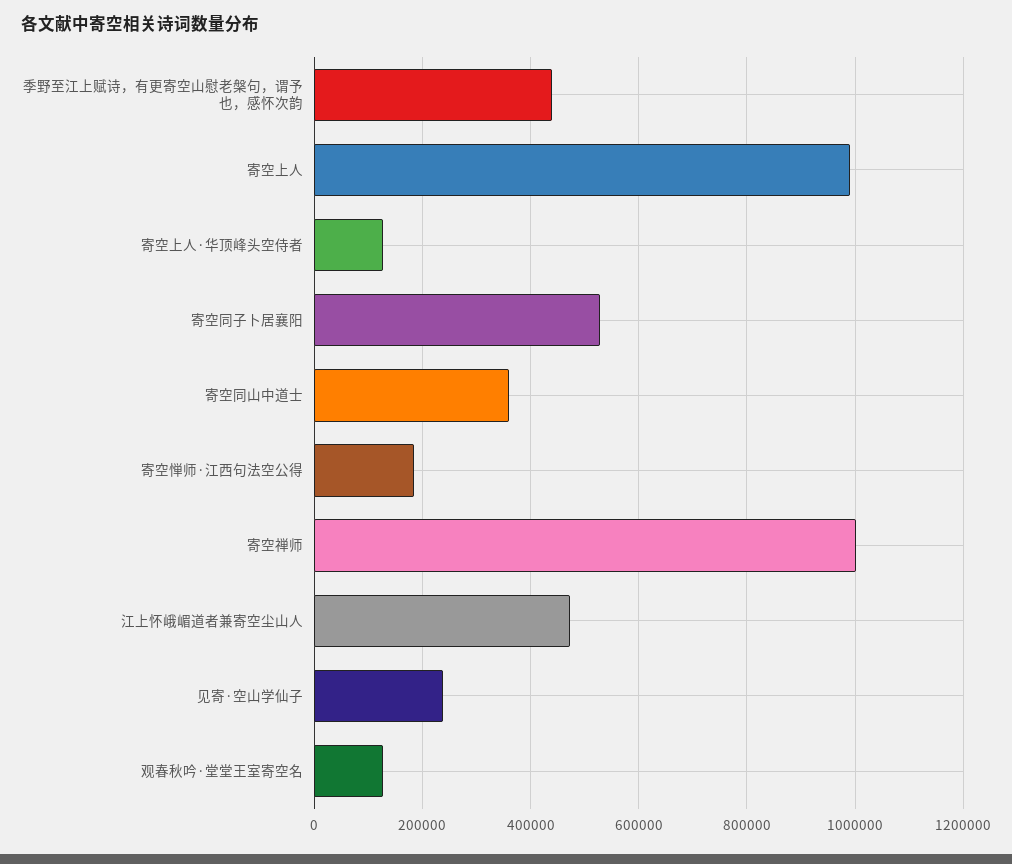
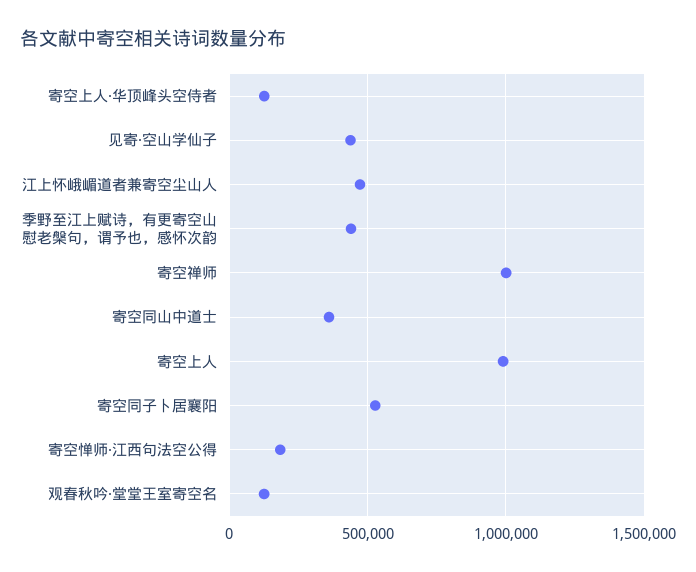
  {
    "季野至江上赋诗，有更寄空山慰老槃句，谓予也，感怀次韵": 440000,
    "寄空上人": 980000,
    "寄空上人·华顶峰头空侍者": 120000,
    "寄空同子卜居襄阳": 520000,
    "寄空同山中道士": 360000,
    "寄空惮师·江西句法空公得": 180000,
    "寄空禅师": 1000000,
    "江上怀峨嵋道者兼寄空尘山人": 480000,
-   "见寄·空山学仙子": 240000,
+   "见寄·空山学仙子": 450000,
    "观春秋吟·堂堂王室寄空名": 120000
  }

